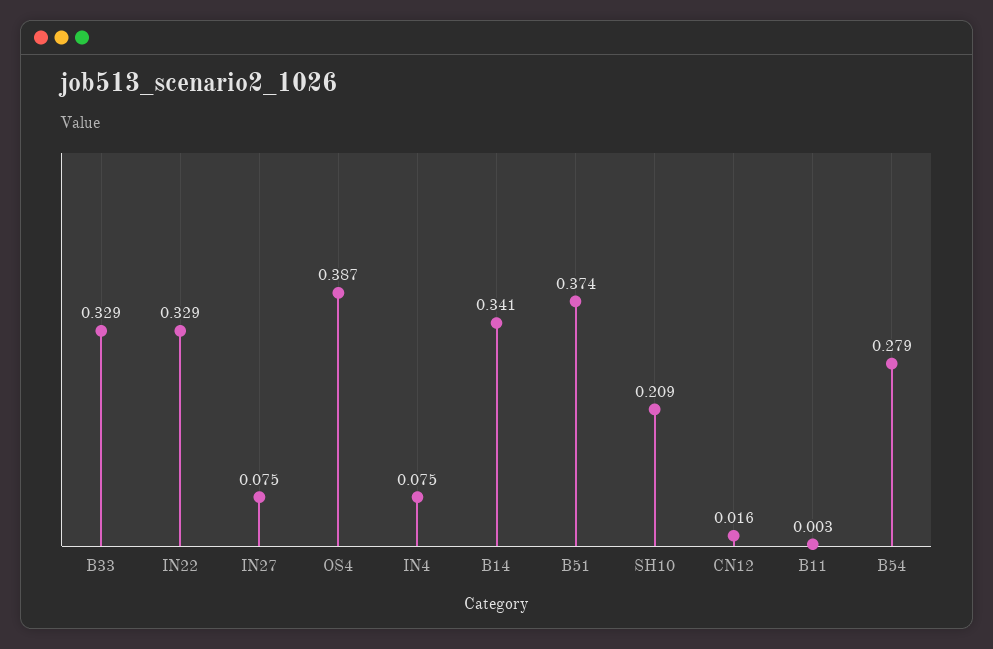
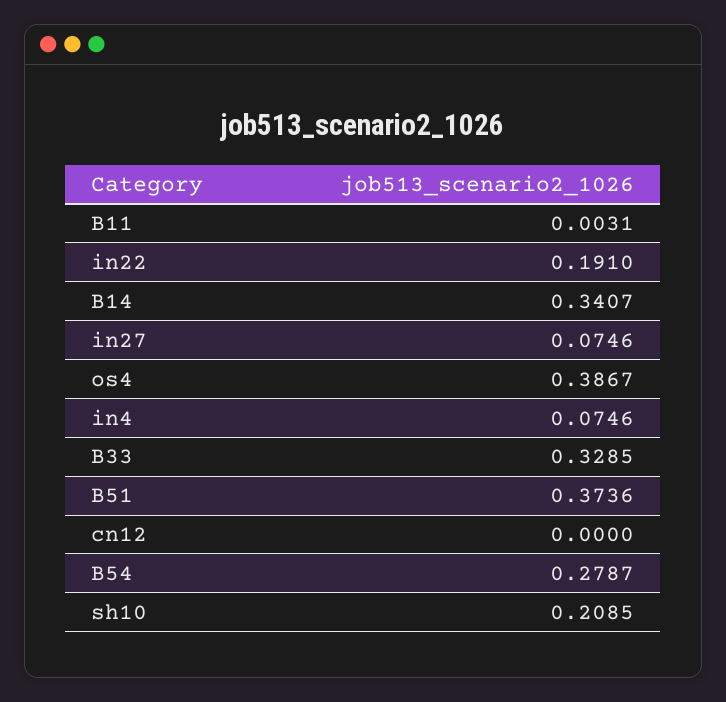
  {
    "B33": 0.3285,
-   "IN22": 0.329,
+   "IN22": 0.191,
    "IN27": 0.0746,
    "OS4": 0.3867,
    "IN4": 0.0746,
    "B14": 0.3407,
    "B51": 0.3736,
    "SH10": 0.2085,
-   "CN12": 0.016,
+   "CN12": 0,
    "B11": 0.0031,
    "B54": 0.2787
  }

